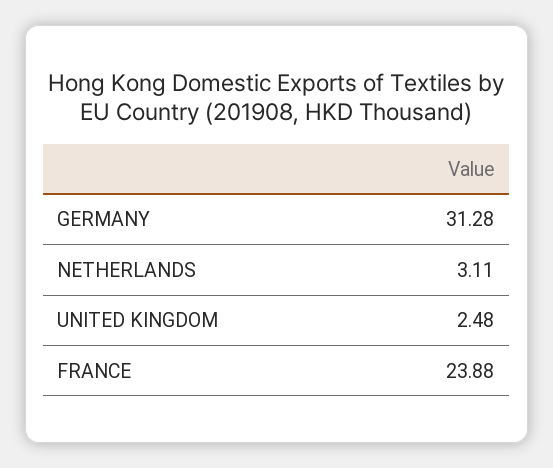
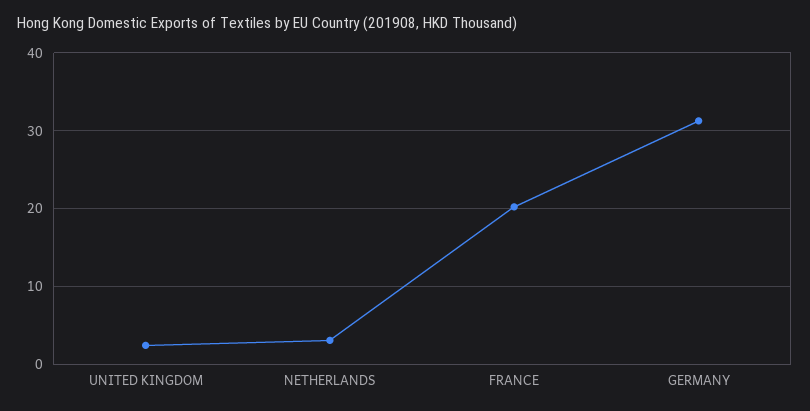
  {
    "GERMANY": 31.28,
    "NETHERLANDS": 3.11,
    "UNITED KINGDOM": 2.48,
-   "FRANCE": 23.88
+   "FRANCE": 20
  }

